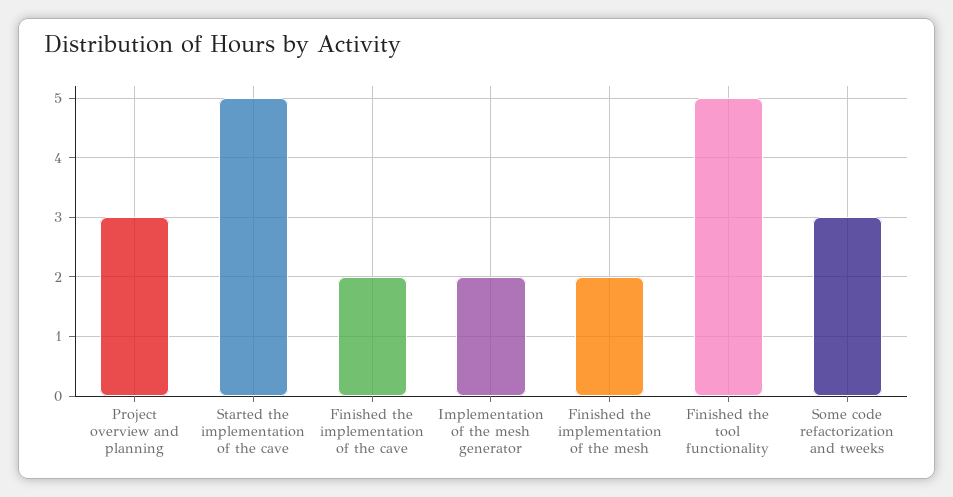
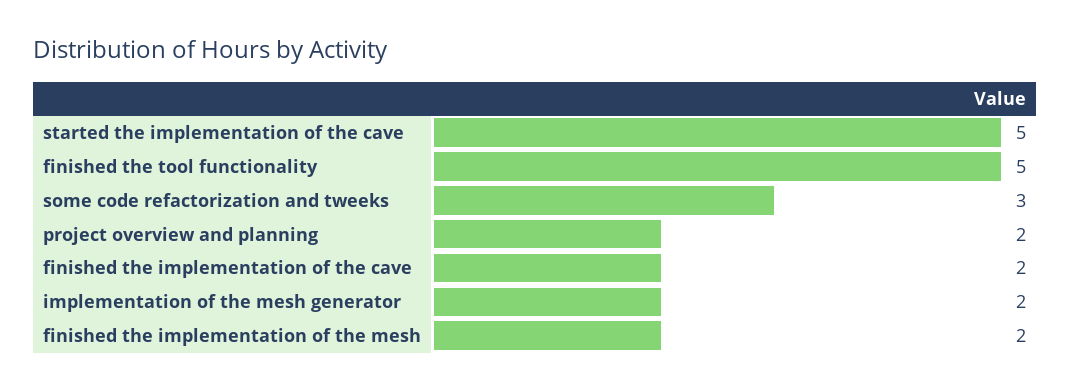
  {
-   "Project overview and planning": 3,
+   "Project overview and planning": 2,
    "Started the implementation of the cave": 5,
    "Finished the implementation of the cave": 2,
    "Implementation of the mesh generator": 2,
    "Finished the implementation of the mesh": 2,
    "Finished the tool functionality": 5,
    "Some code refactorization and tweeks": 3
  }

